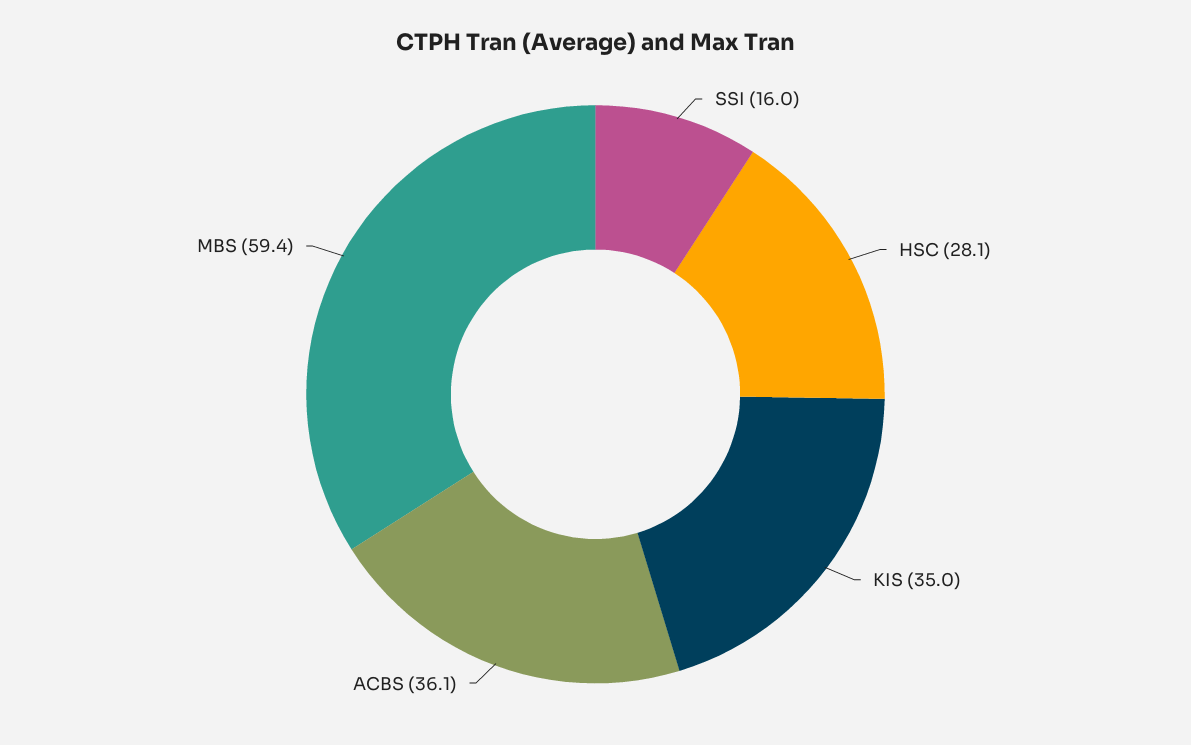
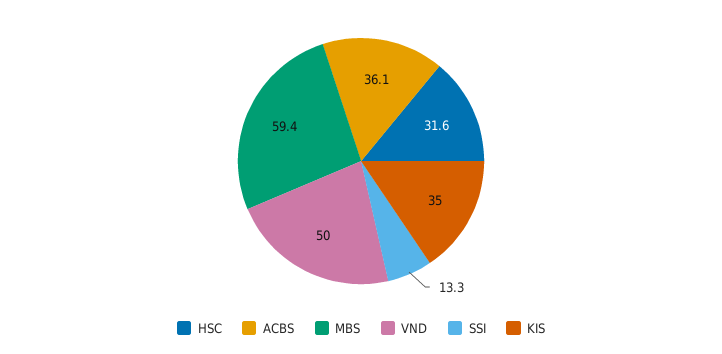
  {
-   "SSI": 16,
+   "SSI": 13.3,
-   "HSC": 28.1,
+   "HSC": 31.6,
    "KIS": 35,
    "ACBS": 36.1,
-   "MBS": 59.4
+   "MBS": 59.4,
+   "VND": 50
  }

